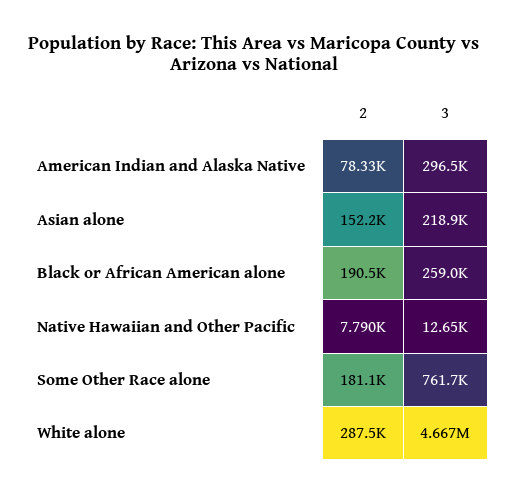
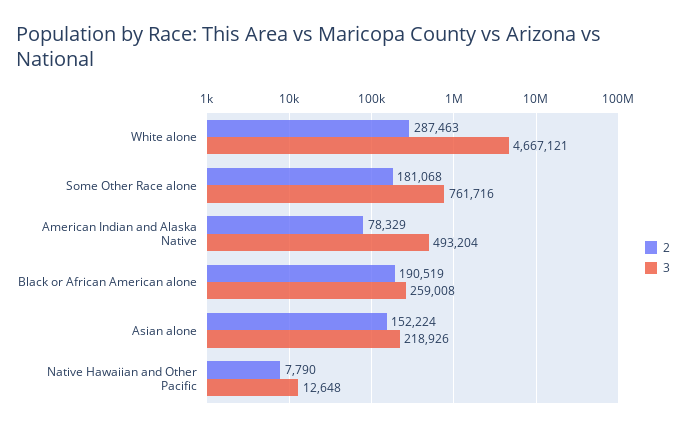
  {
    "2": {
      "American Indian and Alaska Native": 78329,
      "Asian alone": 152224,
      "Black or African American alone": 190519,
      "Native Hawaiian and Other Pacific": 7790,
      "Some Other Race alone": 181068,
      "White alone": 287463
    },
    "3": {
-     "American Indian and Alaska Native": 296500,
+     "American Indian and Alaska Native": 493204,
      "Asian alone": 218926,
      "Black or African American alone": 259008,
      "Native Hawaiian and Other Pacific": 12648,
      "Some Other Race alone": 761716,
      "White alone": 4667121
    }
  }

